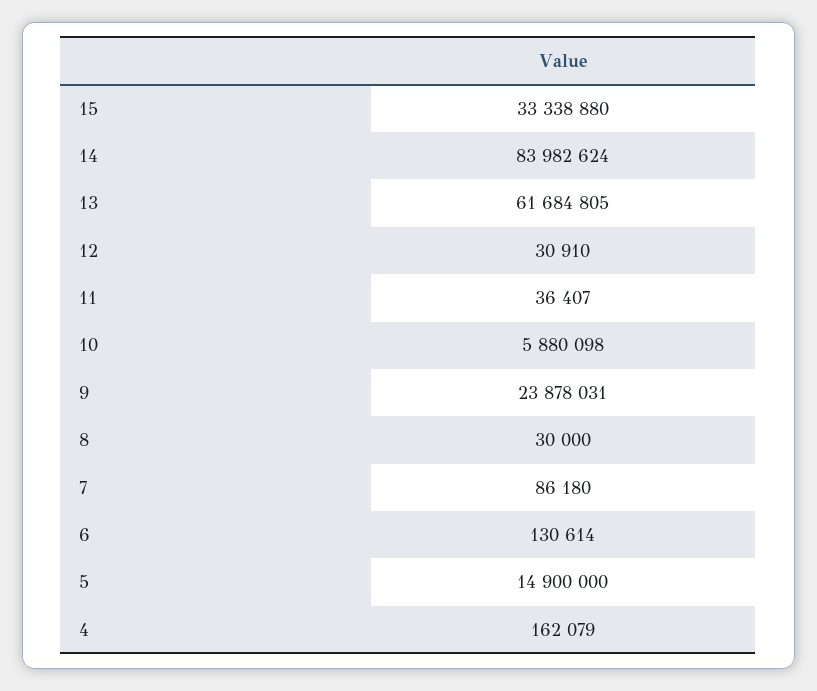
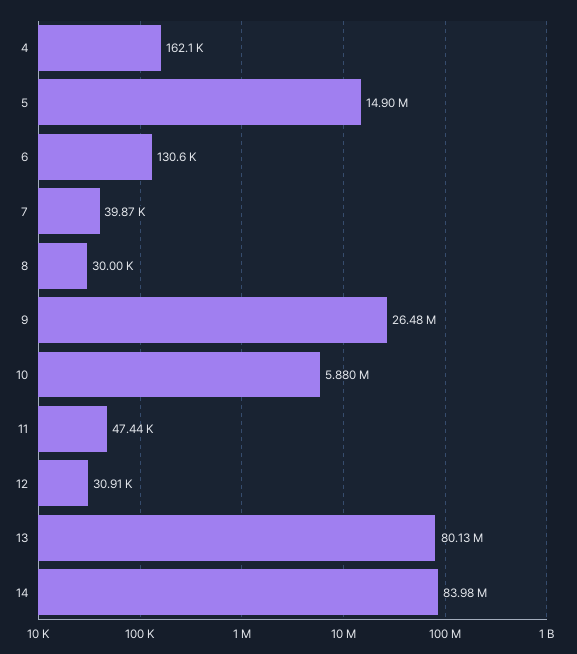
  {
-   "15": 33338880,
    "14": 83982624,
-   "13": 61684805,
+   "13": 80130000,
    "12": 30910,
-   "11": 36407,
+   "11": 47440,
    "10": 5880098,
-   "9": 23878031,
+   "9": 26480000,
    "8": 30000,
-   "7": 86180,
+   "7": 39870,
    "6": 130614,
    "5": 14900000,
    "4": 162079
  }

